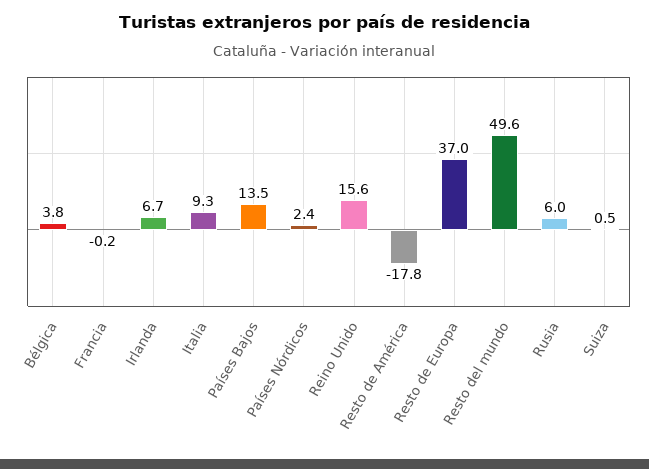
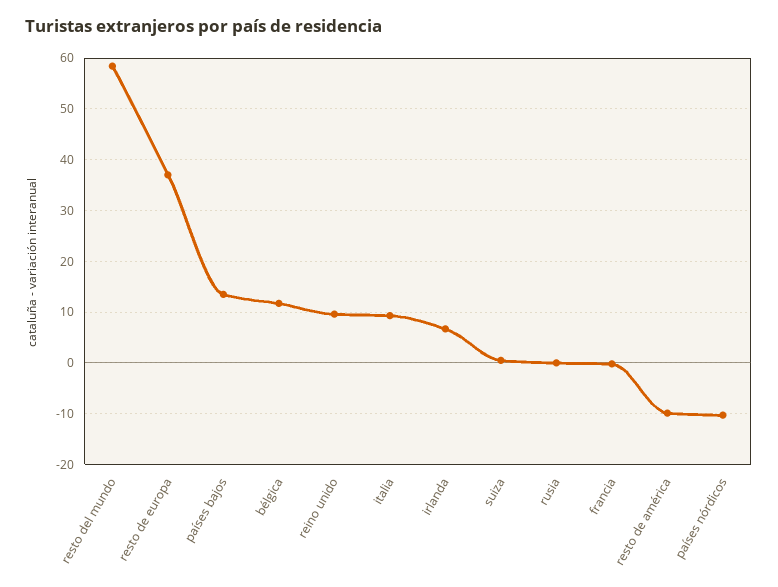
  {
-   "Bélgica": 3.8,
+   "Bélgica": 12,
    "Francia": -0.2,
    "Irlanda": 6.7,
    "Italia": 9.3,
    "Países Bajos": 13.5,
-   "Países Nórdicos": 2.4,
+   "Países Nórdicos": -10,
-   "Reino Unido": 15.6,
+   "Reino Unido": 10,
-   "Resto de América": -17.8,
+   "Resto de América": -10,
    "Resto de Europa": 37,
-   "Resto del mundo": 49.6,
+   "Resto del mundo": 58,
-   "Rusia": 6,
+   "Rusia": 0,
    "Suiza": 0.5
  }

